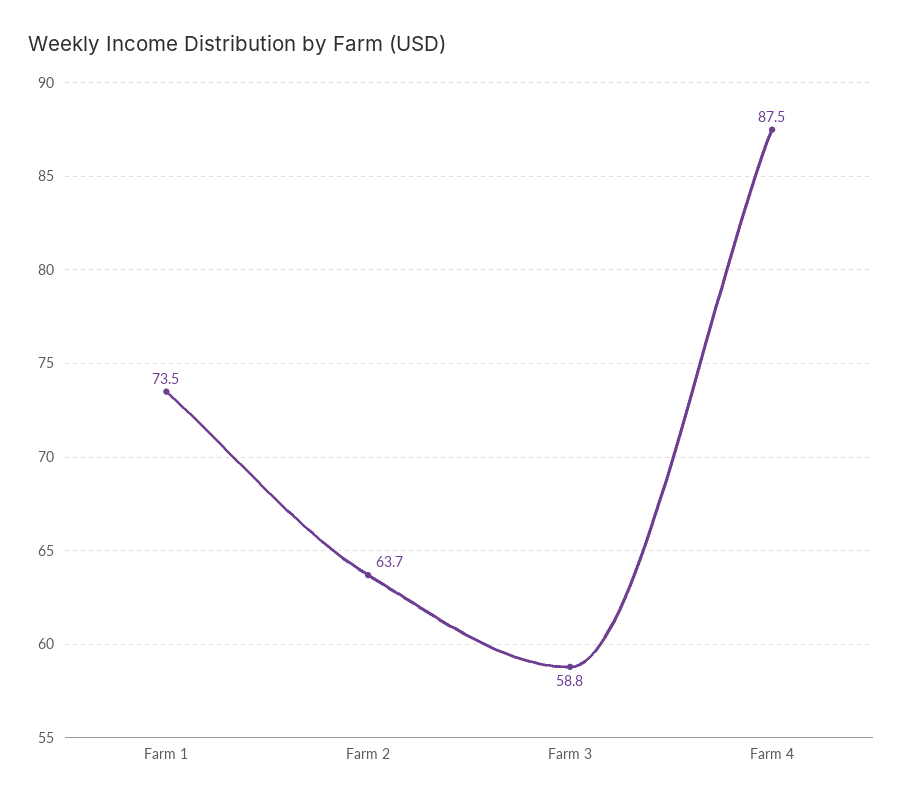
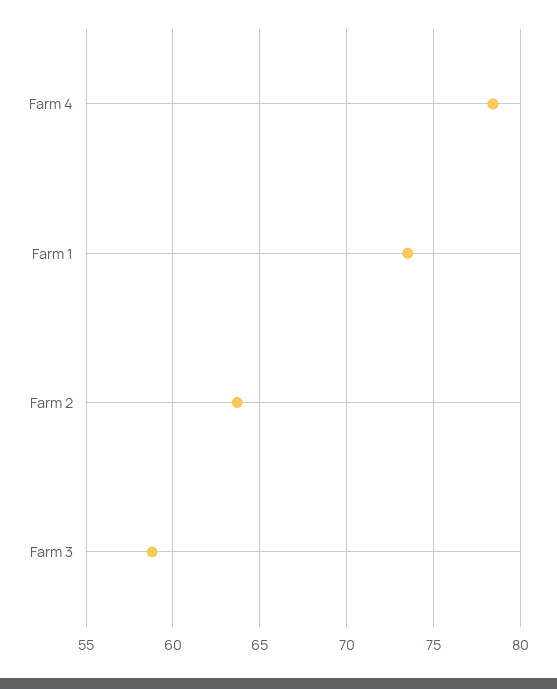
  {
    "Farm 1": 73.5,
    "Farm 2": 63.7,
    "Farm 3": 58.8,
-   "Farm 4": 87.5
+   "Farm 4": 78.5
  }

